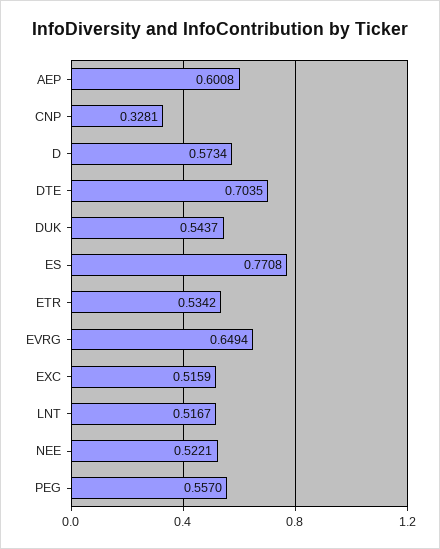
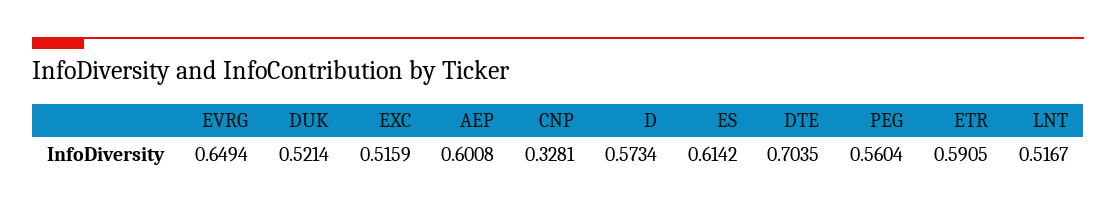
  {
    "AEP": 0.6008,
    "CNP": 0.3281,
    "D": 0.5734,
    "DTE": 0.7035,
-   "DUK": 0.5437,
+   "DUK": 0.5214,
-   "ES": 0.7708,
+   "ES": 0.6142,
-   "ETR": 0.5342,
+   "ETR": 0.5905,
    "EVRG": 0.6494,
    "EXC": 0.5159,
    "LNT": 0.5167,
-   "NEE": 0.5221,
-   "PEG": 0.557
+   "PEG": 0.5604
  }

